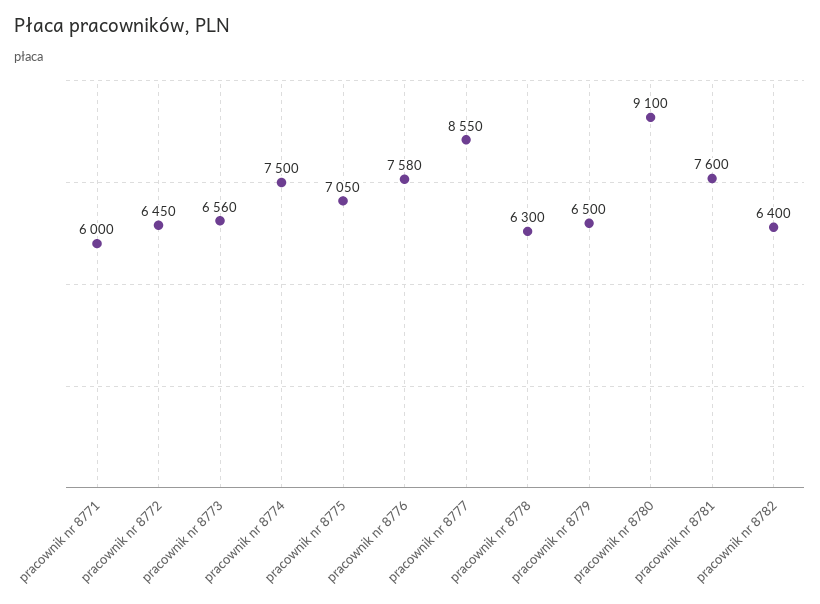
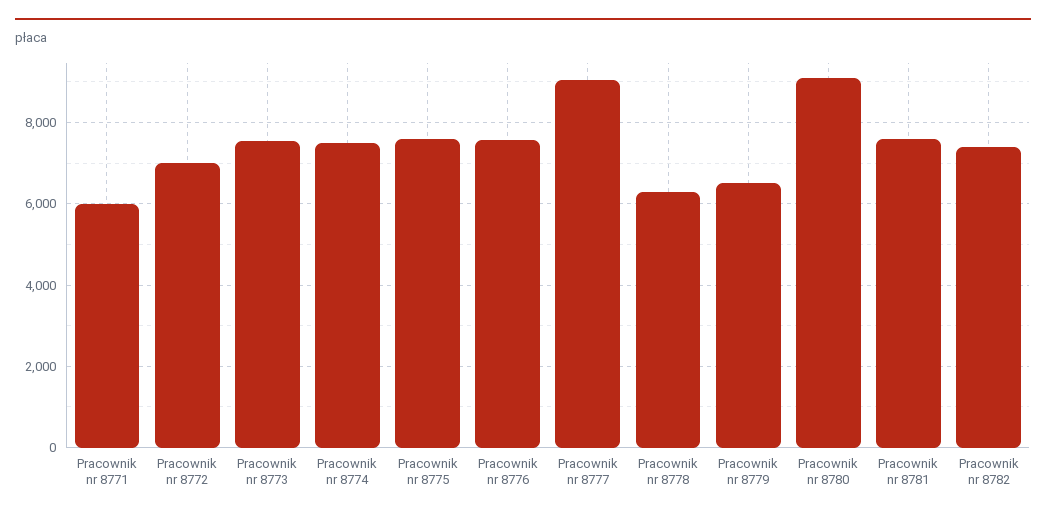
  {
    "pracownik nr 8771": 6000,
-   "pracownik nr 8772": 6450,
+   "pracownik nr 8772": 7000,
-   "pracownik nr 8773": 6560,
+   "pracownik nr 8773": 7600,
    "pracownik nr 8774": 7500,
-   "pracownik nr 8775": 7050,
+   "pracownik nr 8775": 7600,
    "pracownik nr 8776": 7580,
-   "pracownik nr 8777": 8550,
+   "pracownik nr 8777": 9000,
    "pracownik nr 8778": 6300,
    "pracownik nr 8779": 6500,
    "pracownik nr 8780": 9100,
    "pracownik nr 8781": 7600,
-   "pracownik nr 8782": 6400
+   "pracownik nr 8782": 7400
  }

